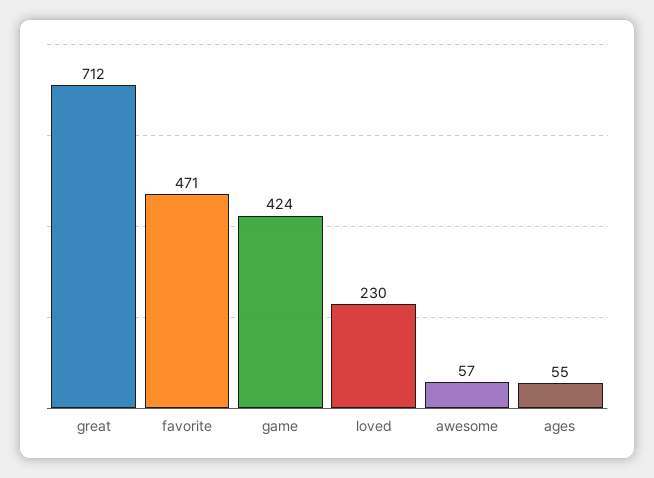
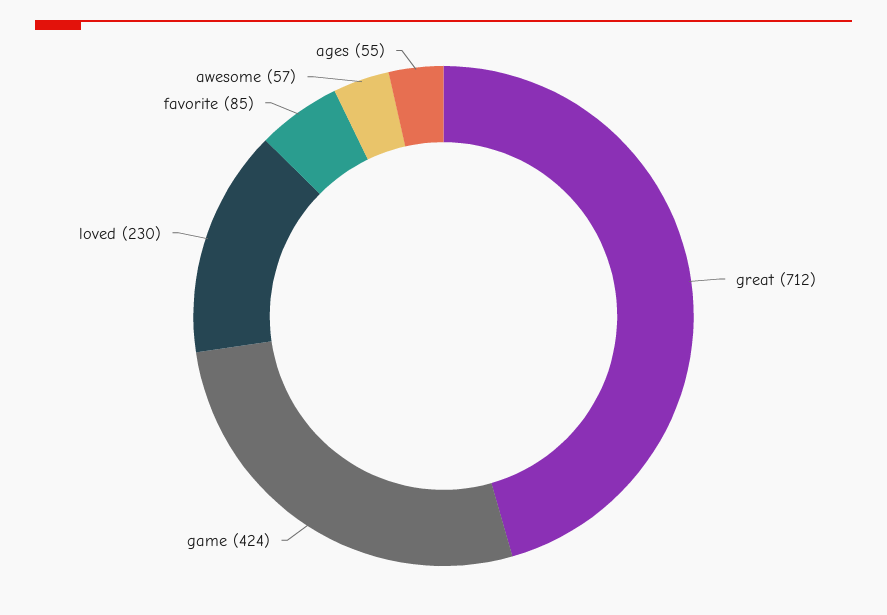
  {
    "great": 712,
-   "favorite": 471,
+   "favorite": 85,
    "game": 424,
    "loved": 230,
    "awesome": 57,
    "ages": 55
  }

